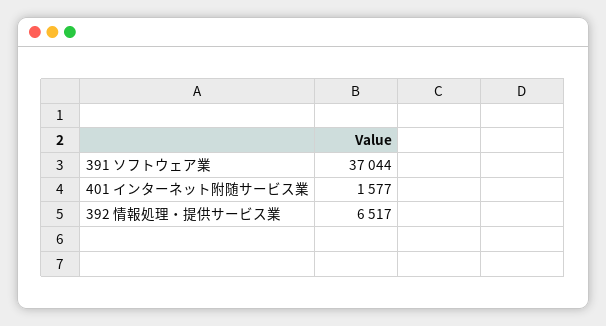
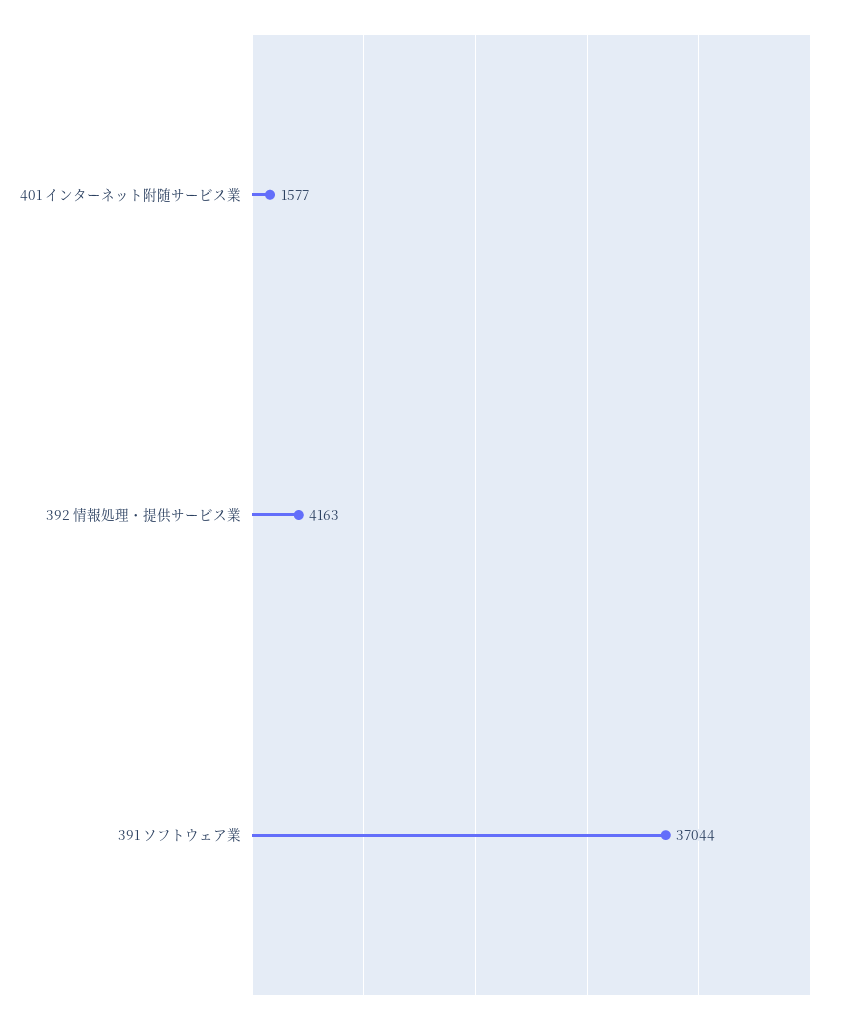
  {
    "391 ソフトウェア業": 37044,
    "401 インターネット附随サービス業": 1577,
-   "392 情報処理・提供サービス業": 6517
+   "392 情報処理・提供サービス業": 4163
  }

